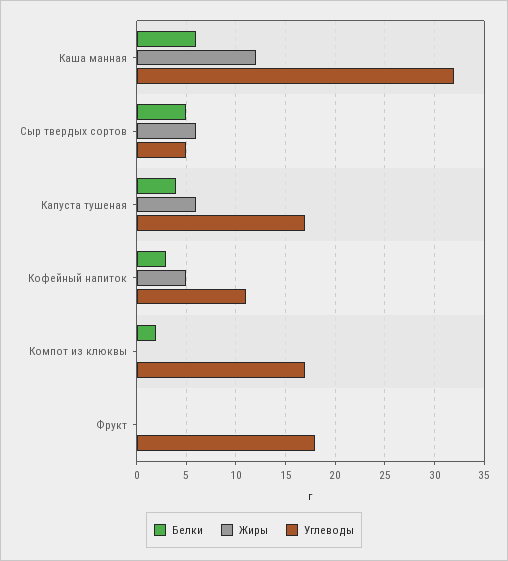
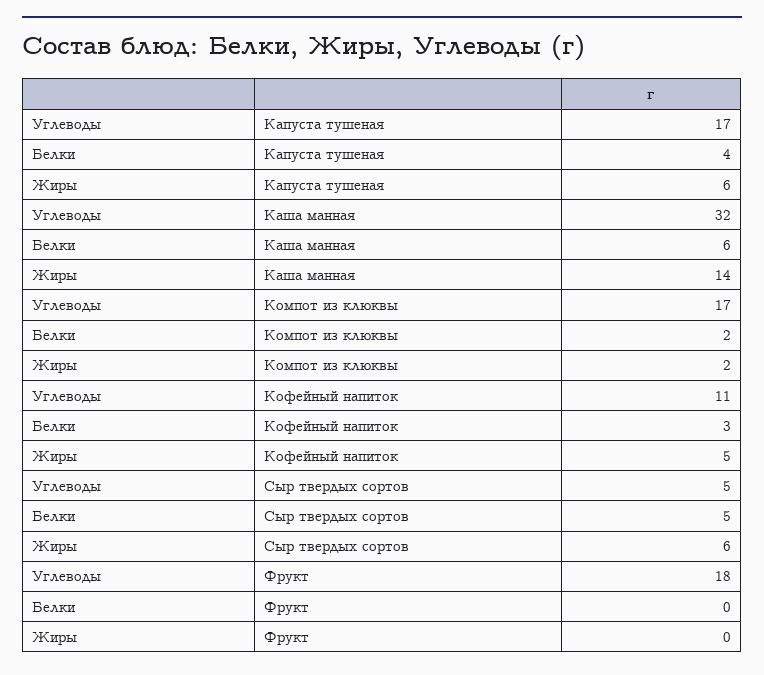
  {
    "Белки": {
      "Каша манная": 6,
      "Сыр твердых сортов": 5,
      "Капуста тушеная": 4,
      "Кофейный напиток": 3,
      "Компот из клюквы": 2,
      "Фрукт": 0
    },
    "Жиры": {
-     "Каша манная": 12,
+     "Каша манная": 14,
      "Сыр твердых сортов": 6,
      "Капуста тушеная": 6,
      "Кофейный напиток": 5,
-     "Компот из клюквы": 0,
+     "Компот из клюквы": 2,
      "Фрукт": 0
    },
    "Углеводы": {
      "Каша манная": 32,
      "Сыр твердых сортов": 5,
      "Капуста тушеная": 17,
      "Кофейный напиток": 11,
      "Компот из клюквы": 17,
      "Фрукт": 18
    }
  }

